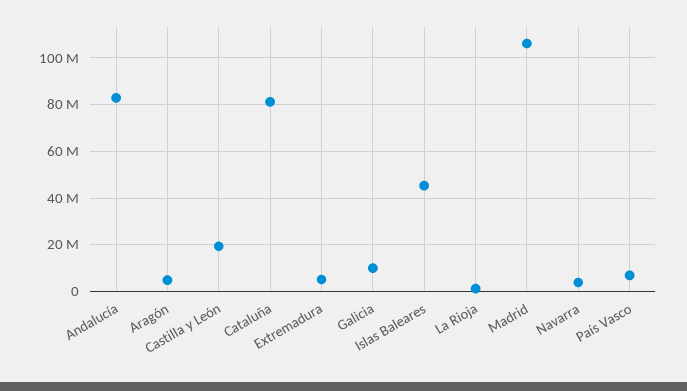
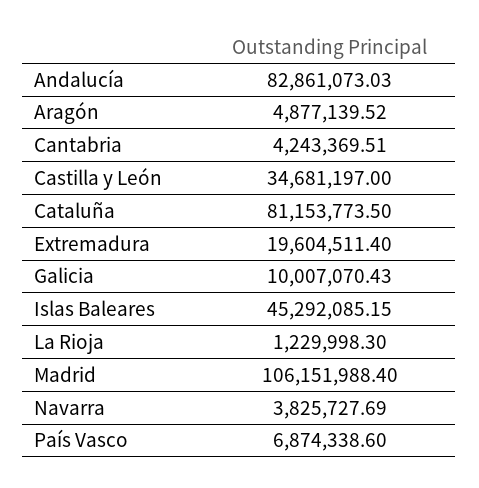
  {
    "Andalucía": 82861073.03,
    "Aragón": 4877139.52,
-   "Castilla y León": 20000000,
+   "Castilla y León": 34681197,
    "Cataluña": 81153773.5,
-   "Extremadura": 5000000,
+   "Extremadura": 19604511.4,
    "Galicia": 10007070.43,
    "Islas Baleares": 45292085.15,
    "La Rioja": 1229998.3,
    "Madrid": 106151988.4,
    "Navarra": 3825727.69,
-   "País Vasco": 6874338.6
+   "País Vasco": 6874338.6,
+   "Cantabria": 4243369.51
  }

